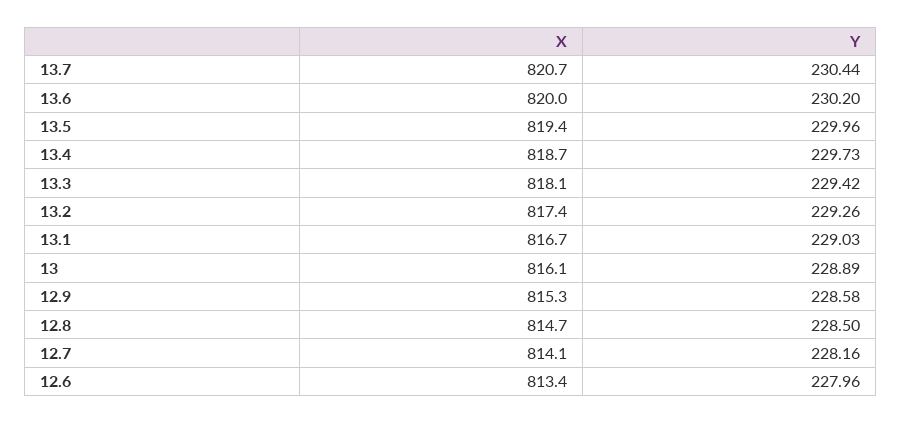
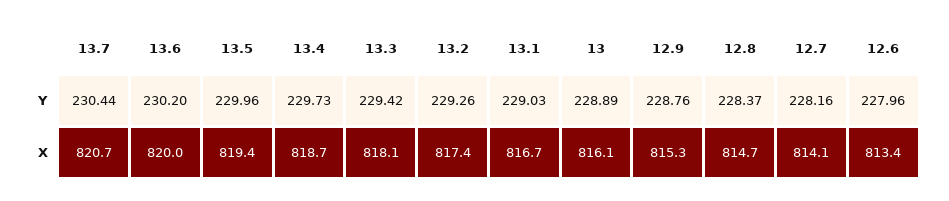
  {
    "X": {
      "13.7": 820.7,
      "13.6": 820,
      "13.5": 819.4,
      "13.4": 818.7,
      "13.3": 818.1,
      "13.2": 817.4,
      "13.1": 816.7,
      "13": 816.1,
      "12.9": 815.3,
      "12.8": 814.7,
      "12.7": 814.1,
      "12.6": 813.4
    },
    "Y": {
      "13.7": 230.44,
      "13.6": 230.2,
      "13.5": 229.96,
      "13.4": 229.73,
      "13.3": 229.42,
      "13.2": 229.26,
      "13.1": 229.03,
      "13": 228.89,
-     "12.9": 228.58,
+     "12.9": 228.76,
-     "12.8": 228.5,
+     "12.8": 228.37,
      "12.7": 228.16,
      "12.6": 227.96
    }
  }

